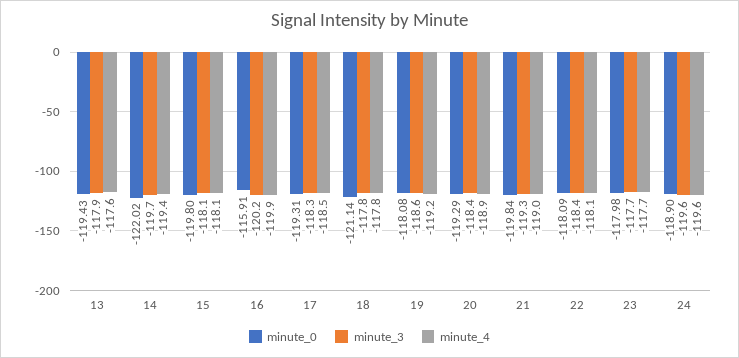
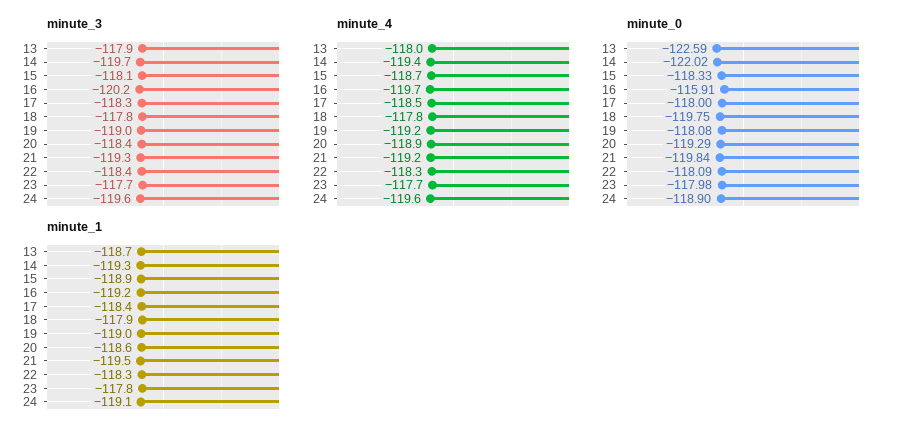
  {
    "minute_0": {
-     "13": -119.43,
+     "13": -122.59,
      "14": -122.02,
-     "15": -119.8,
+     "15": -118.33,
      "16": -115.91,
-     "17": -119.31,
+     "17": -118,
-     "18": -121.14,
+     "18": -119.75,
      "19": -118.08,
      "20": -119.29,
      "21": -119.84,
      "22": -118.09,
      "23": -117.98,
      "24": -118.9
    },
    "minute_3": {
      "13": -117.9,
      "14": -119.7,
      "15": -118.1,
      "16": -120.2,
      "17": -118.3,
      "18": -117.8,
-     "19": -118.6,
+     "19": -119,
      "20": -118.4,
      "21": -119.3,
      "22": -118.4,
      "23": -117.7,
      "24": -119.6
    },
    "minute_4": {
-     "13": -117.6,
+     "13": -118,
      "14": -119.4,
-     "15": -118.1,
+     "15": -118.7,
-     "16": -119.9,
+     "16": -119.7,
      "17": -118.5,
      "18": -117.8,
      "19": -119.2,
      "20": -118.9,
-     "21": -119,
+     "21": -119.2,
-     "22": -118.1,
+     "22": -118.3,
      "23": -117.7,
      "24": -119.6
-   }
+   },
+   "minute_1": {
+     "13": -118.7,
+     "14": -119.3,
+     "15": -118.9,
+     "16": -119.2,
+     "17": -118.4,
+     "18": -117.9,
+     "19": -119,
+     "20": -118.6,
+     "21": -119.5,
+     "22": -118.3,
+     "23": -117.8,
+     "24": -119.1
+   }
  }

